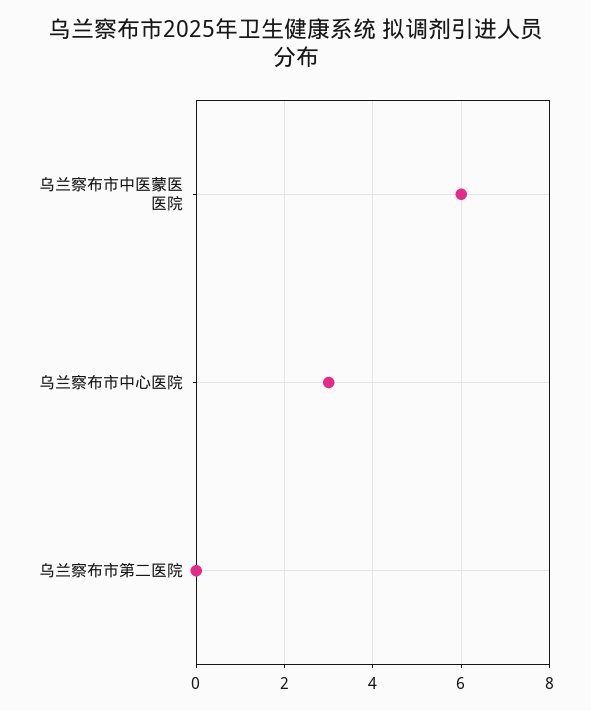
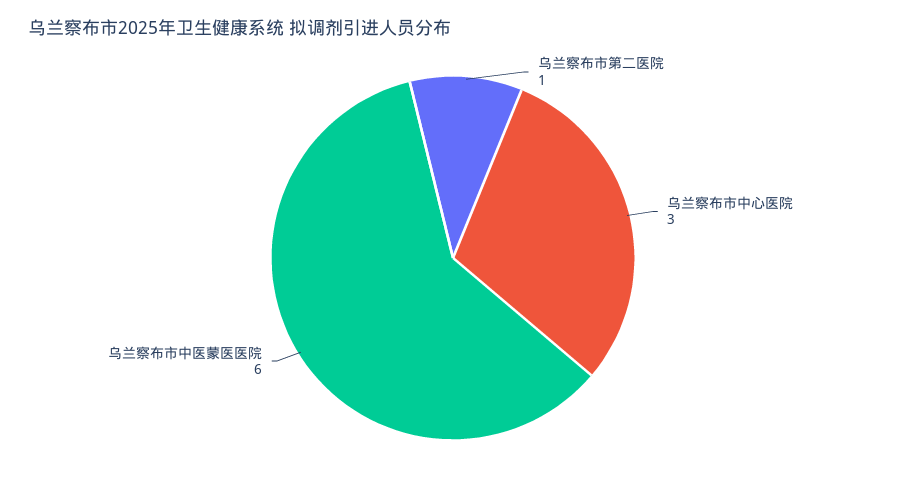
  {
    "乌兰察布市中医蒙医医院": 6,
    "乌兰察布市中心医院": 3,
-   "乌兰察布市第二医院": 0
+   "乌兰察布市第二医院": 1
  }

